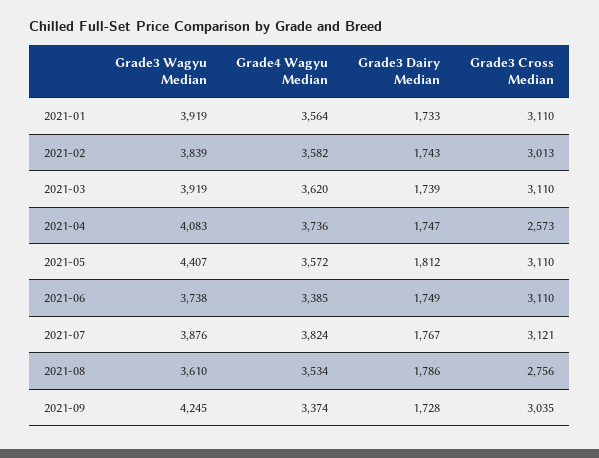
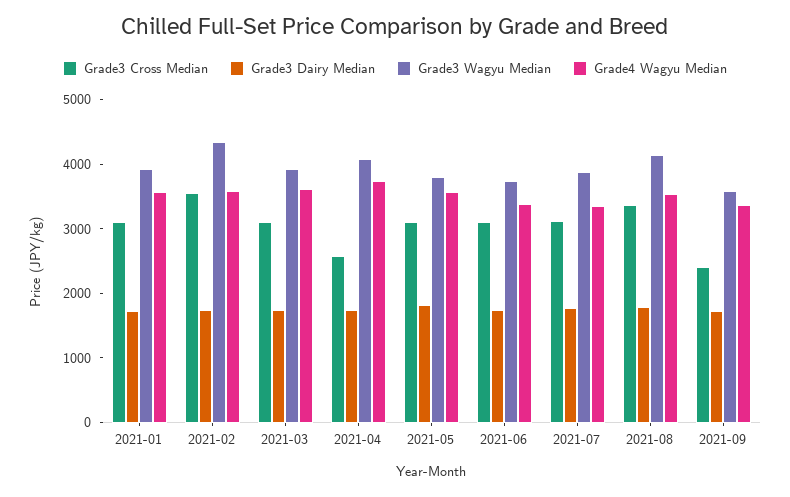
  {
    "Grade3 Wagyu Median": {
      "2021-01": 3919,
-     "2021-02": 3839,
+     "2021-02": 4400,
      "2021-03": 3919,
      "2021-04": 4083,
-     "2021-05": 4407,
+     "2021-05": 3800,
      "2021-06": 3738,
      "2021-07": 3876,
-     "2021-08": 3610,
+     "2021-08": 4200,
-     "2021-09": 4245
+     "2021-09": 3600
    },
    "Grade4 Wagyu Median": {
      "2021-01": 3564,
      "2021-02": 3582,
      "2021-03": 3620,
      "2021-04": 3736,
      "2021-05": 3572,
      "2021-06": 3385,
-     "2021-07": 3824,
+     "2021-07": 3400,
      "2021-08": 3534,
      "2021-09": 3374
    },
    "Grade3 Dairy Median": {
      "2021-01": 1733,
      "2021-02": 1743,
      "2021-03": 1739,
      "2021-04": 1747,
      "2021-05": 1812,
      "2021-06": 1749,
      "2021-07": 1767,
      "2021-08": 1786,
      "2021-09": 1728
    },
    "Grade3 Cross Median": {
      "2021-01": 3110,
-     "2021-02": 3013,
+     "2021-02": 3600,
      "2021-03": 3110,
      "2021-04": 2573,
      "2021-05": 3110,
      "2021-06": 3110,
      "2021-07": 3121,
-     "2021-08": 2756,
+     "2021-08": 3400,
-     "2021-09": 3035
+     "2021-09": 2400
    }
  }

